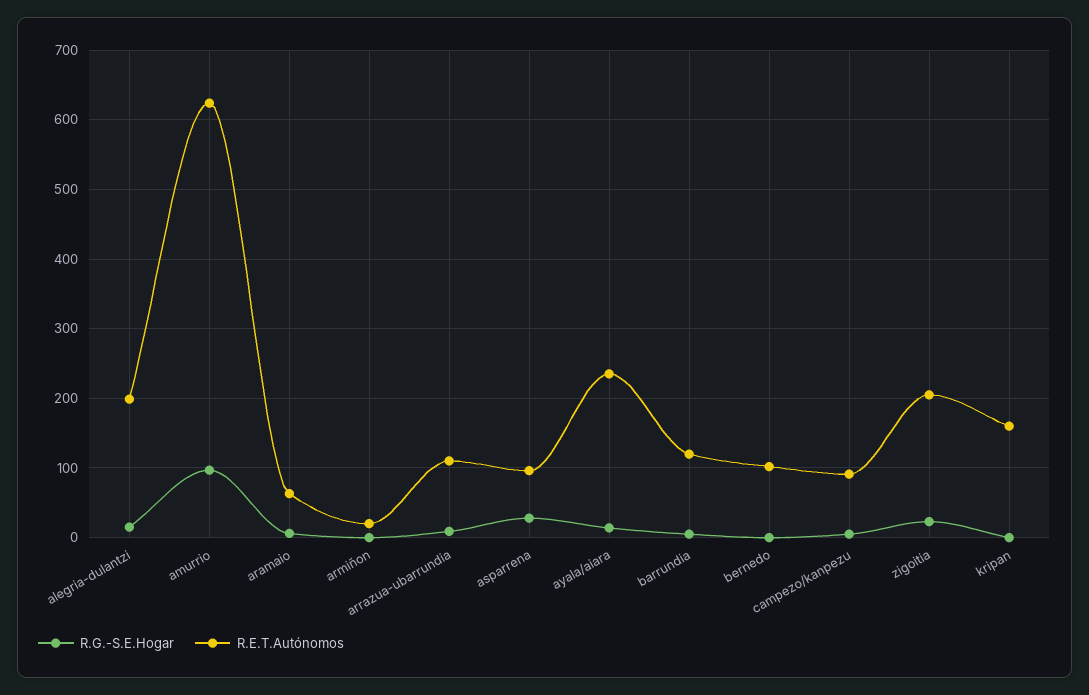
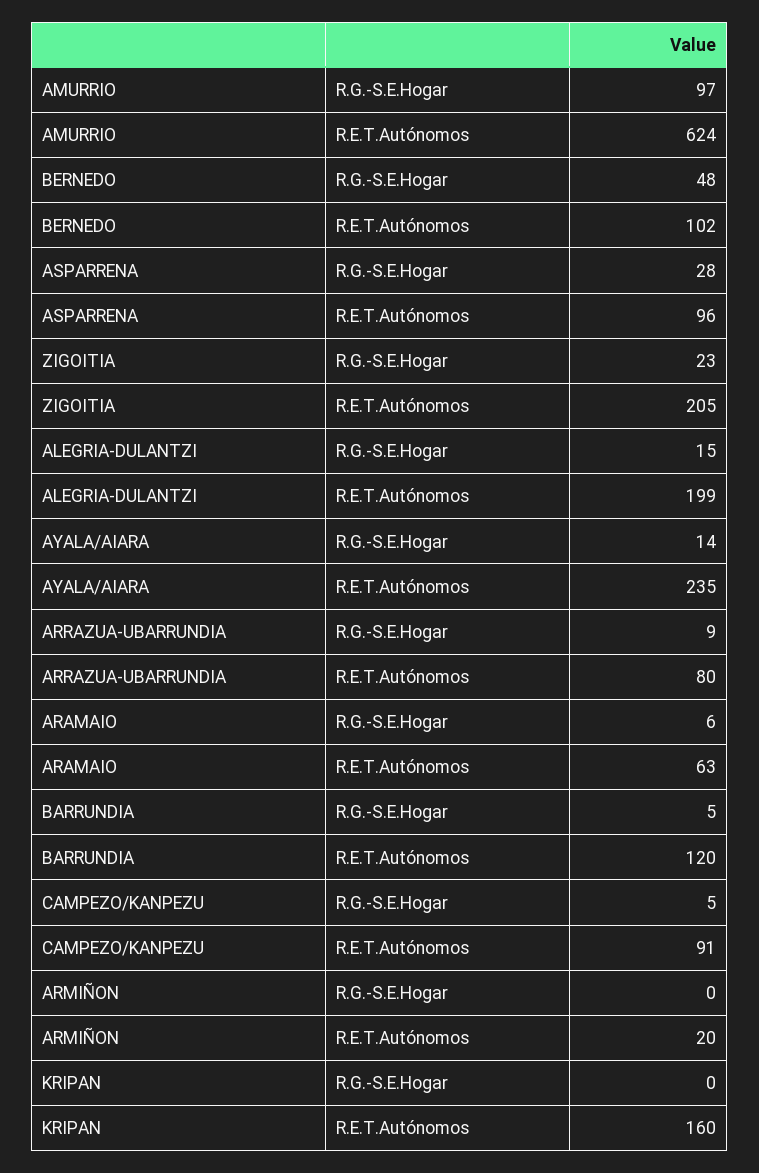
  {
    "R.G.-S.E.Hogar": {
      "alegria-dulantzi": 15,
      "amurrio": 97,
      "aramaio": 6,
      "armiñon": 0,
      "arrazua-ubarrundia": 9,
      "asparrena": 28,
      "ayala/aiara": 14,
      "barrundia": 5,
-     "bernedo": 0,
+     "bernedo": 48,
      "campezo/kanpezu": 5,
      "zigoitia": 23,
      "kripan": 0
    },
    "R.E.T.Autónomos": {
      "alegria-dulantzi": 199,
      "amurrio": 624,
      "aramaio": 63,
      "armiñon": 20,
-     "arrazua-ubarrundia": 110,
+     "arrazua-ubarrundia": 80,
      "asparrena": 96,
      "ayala/aiara": 235,
      "barrundia": 120,
      "bernedo": 102,
      "campezo/kanpezu": 91,
      "zigoitia": 205,
      "kripan": 160
    }
  }

